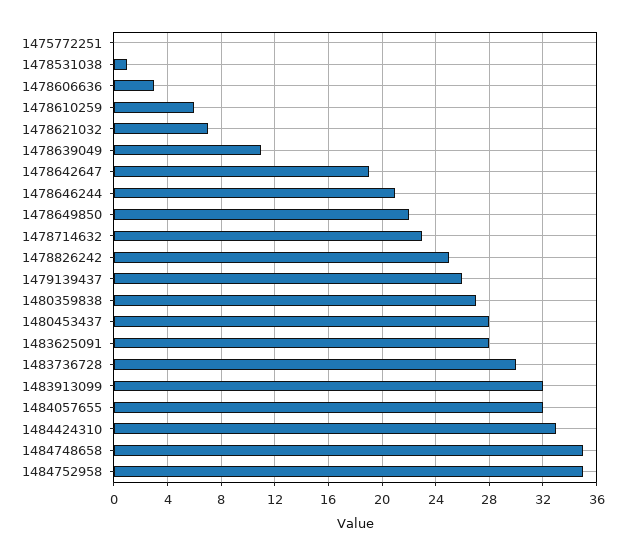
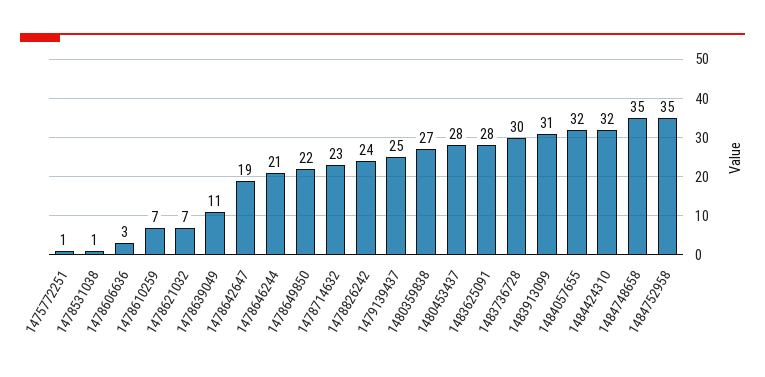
  {
-   "1475772251": 0,
+   "1475772251": 1,
    "1478531038": 1,
    "1478606636": 3,
-   "1478610259": 6,
+   "1478610259": 7,
    "1478621032": 7,
    "1478639049": 11,
    "1478642647": 19,
    "1478646244": 21,
    "1478649850": 22,
    "1478714632": 23,
-   "1478826242": 25,
+   "1478826242": 24,
-   "1479139437": 26,
+   "1479139437": 25,
    "1480359838": 27,
    "1480453437": 28,
    "1483625091": 28,
    "1483736728": 30,
-   "1483913099": 32,
+   "1483913099": 31,
    "1484057655": 32,
-   "1484424310": 33,
+   "1484424310": 32,
    "1484748658": 35,
    "1484752958": 35
  }

